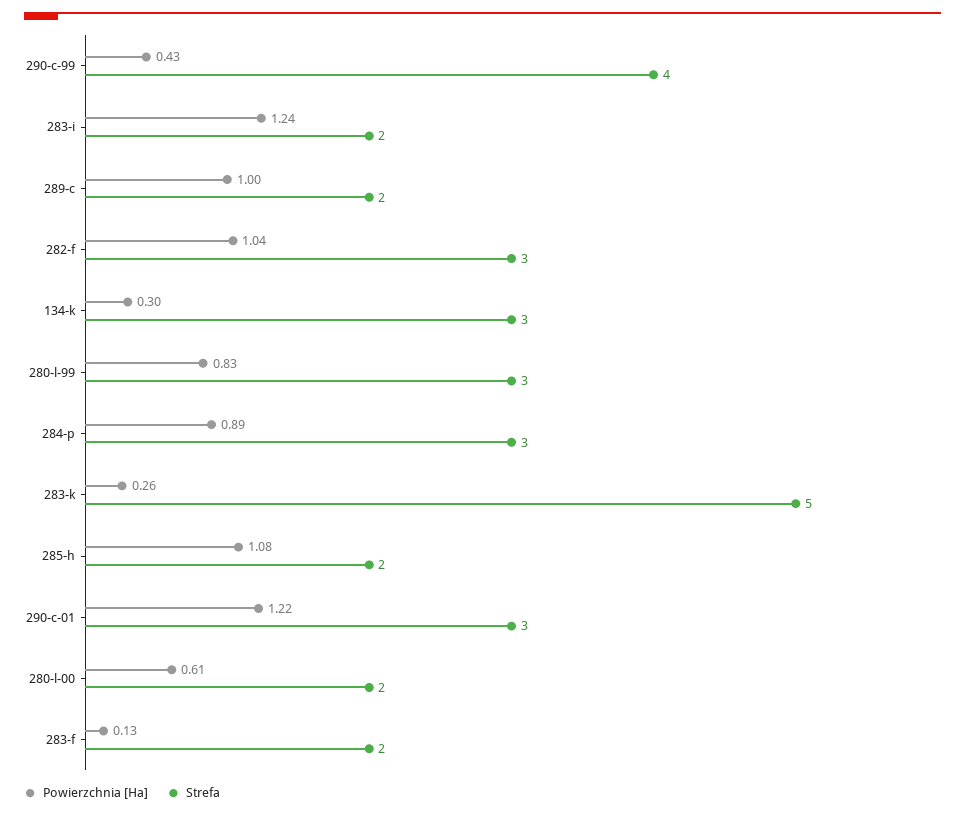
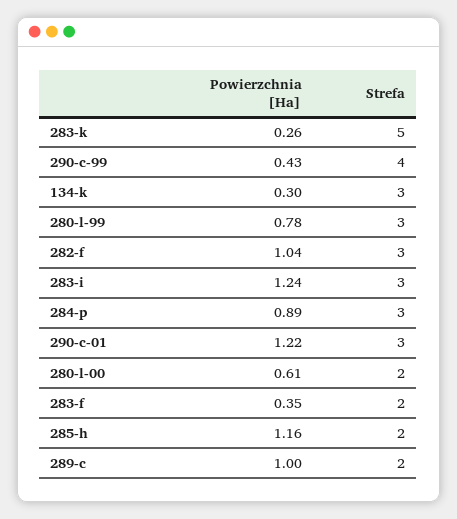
  {
    "Powierzchnia [Ha]": {
      "290-c-99": 0.43,
      "283-i": 1.24,
      "289-c": 1,
      "282-f": 1.04,
      "134-k": 0.3,
-     "280-l-99": 0.83,
+     "280-l-99": 0.78,
      "284-p": 0.89,
      "283-k": 0.26,
-     "285-h": 1.08,
+     "285-h": 1.16,
      "290-c-01": 1.22,
      "280-l-00": 0.61,
-     "283-f": 0.13
+     "283-f": 0.35
    },
    "Strefa": {
      "290-c-99": 4,
-     "283-i": 2,
+     "283-i": 3,
      "289-c": 2,
      "282-f": 3,
      "134-k": 3,
      "280-l-99": 3,
      "284-p": 3,
      "283-k": 5,
      "285-h": 2,
      "290-c-01": 3,
      "280-l-00": 2,
      "283-f": 2
    }
  }

